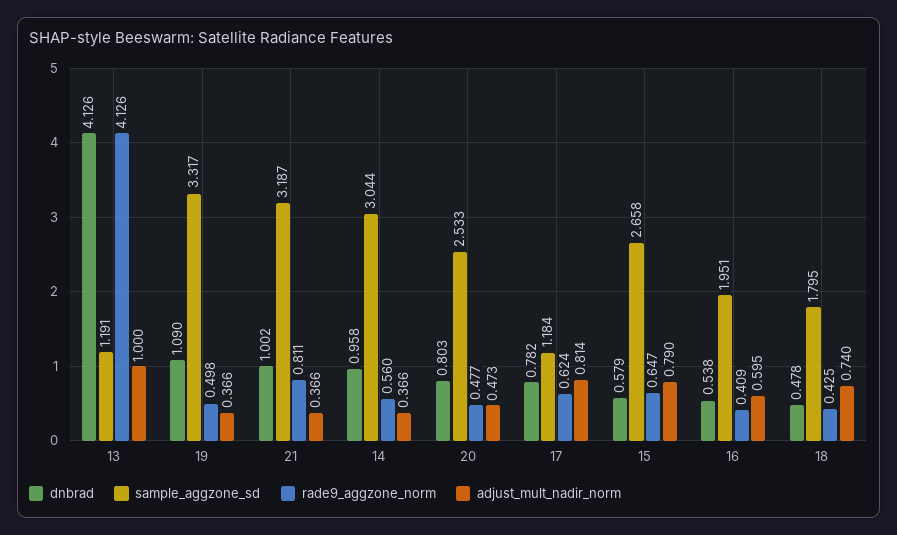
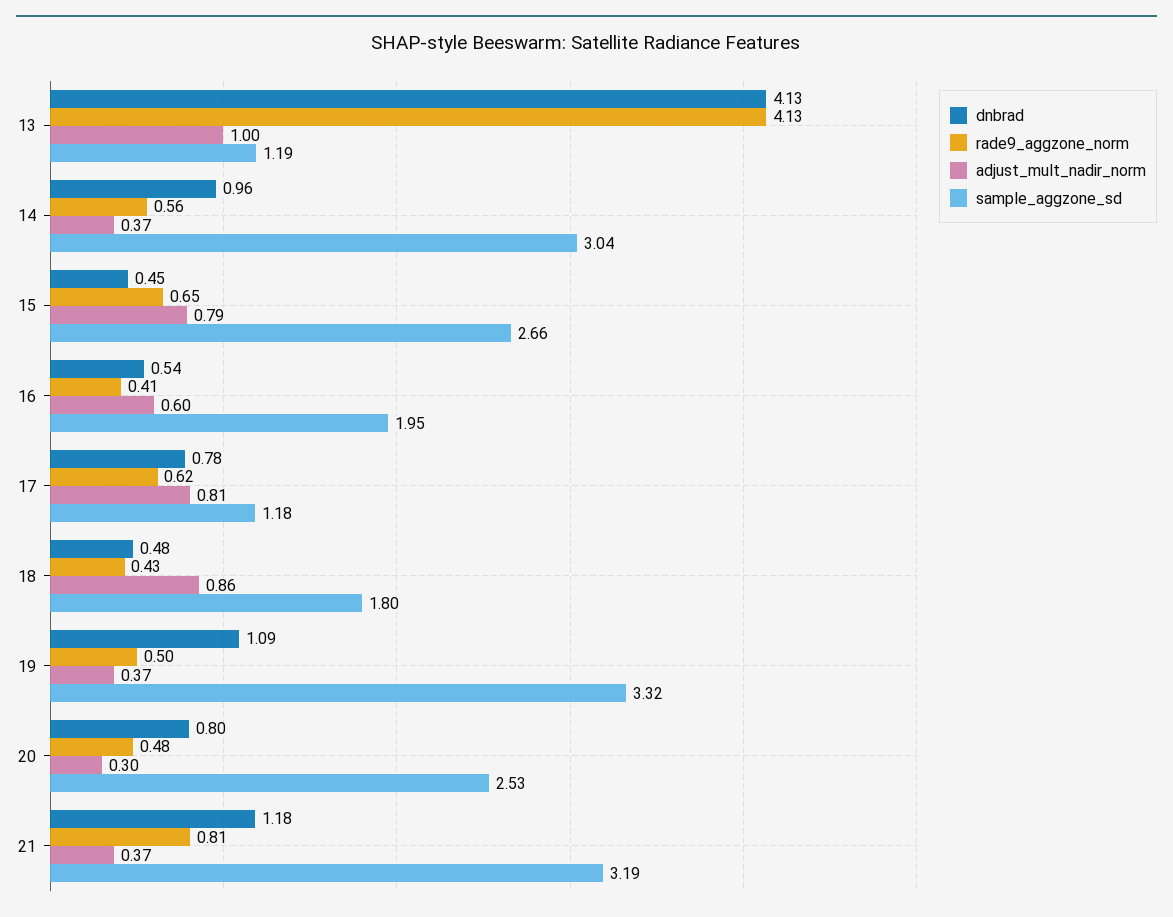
  {
    "dnbrad": {
      "13": 4.126,
      "19": 1.09,
-     "21": 1.002,
+     "21": 1.18,
      "14": 0.958,
      "20": 0.803,
      "17": 0.782,
-     "15": 0.579,
+     "15": 0.45,
      "16": 0.538,
      "18": 0.478
    },
    "sample_aggzone_sd": {
      "13": 1.191,
      "19": 3.317,
      "21": 3.187,
      "14": 3.044,
      "20": 2.533,
      "17": 1.184,
      "15": 2.658,
      "16": 1.951,
      "18": 1.795
    },
    "rade9_aggzone_norm": {
      "13": 4.126,
      "19": 0.498,
      "21": 0.811,
      "14": 0.56,
      "20": 0.477,
      "17": 0.624,
      "15": 0.647,
      "16": 0.409,
      "18": 0.425
    },
    "adjust_mult_nadir_norm": {
      "13": 1,
      "19": 0.366,
      "21": 0.366,
      "14": 0.366,
-     "20": 0.473,
+     "20": 0.3,
      "17": 0.814,
      "15": 0.79,
      "16": 0.595,
-     "18": 0.74
+     "18": 0.86
    }
  }

